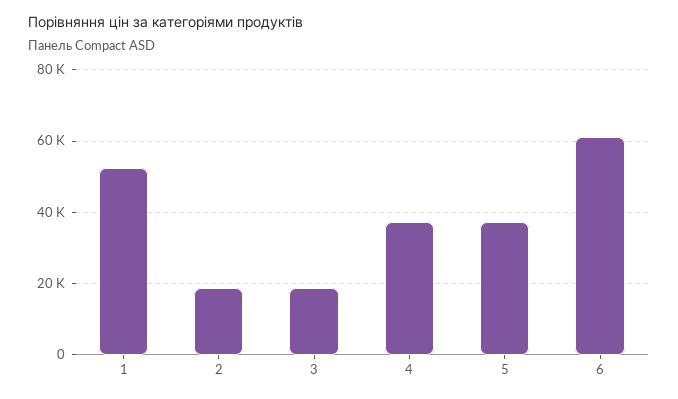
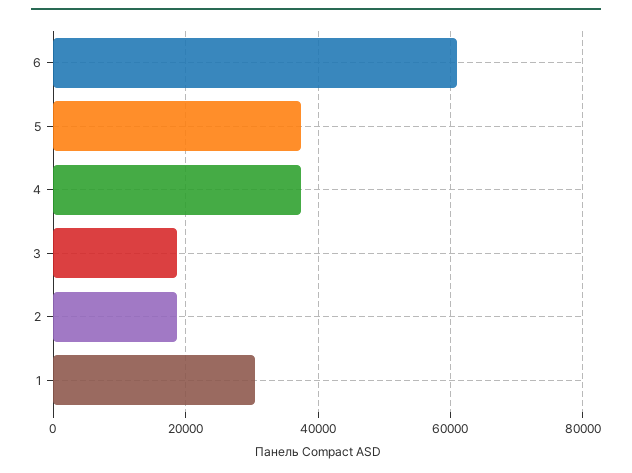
  {
-   "1": 52000,
+   "1": 30000,
    "2": 18000,
    "3": 18000,
    "4": 38000,
    "5": 38000,
    "6": 62000
  }

